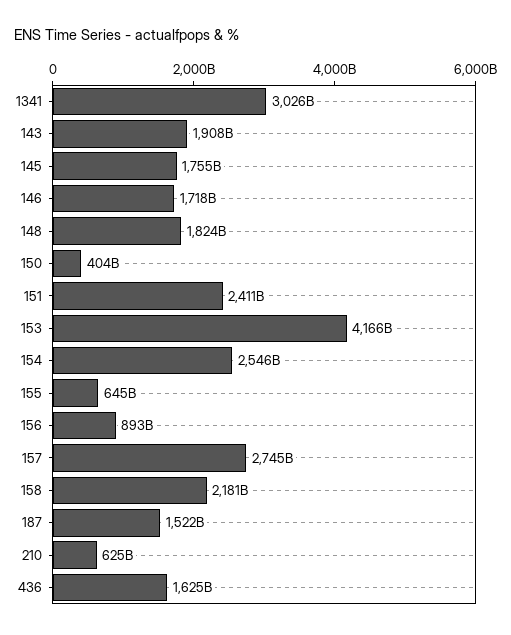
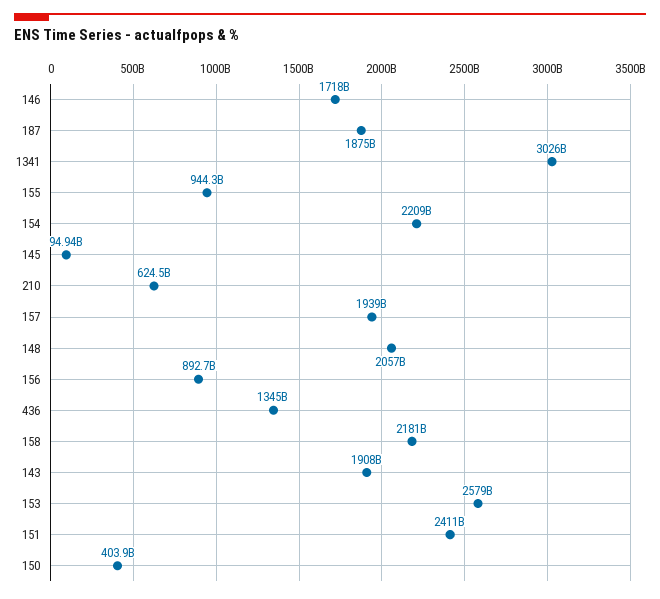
  {
    "1341": 3026000000000,
    "143": 1908000000000,
-   "145": 1755000000000,
+   "145": 94940000000,
    "146": 1718000000000,
-   "148": 1824000000000,
+   "148": 2057000000000,
    "150": 403900000000,
    "151": 2411000000000,
-   "153": 4166000000000,
+   "153": 2579000000000,
-   "154": 2546000000000,
+   "154": 2209000000000,
-   "155": 645000000000,
+   "155": 944300000000,
    "156": 892700000000,
-   "157": 2745000000000,
+   "157": 1939000000000,
    "158": 2181000000000,
-   "187": 1522000000000,
+   "187": 1875000000000,
    "210": 624500000000,
-   "436": 1625000000000
+   "436": 1345000000000
  }

